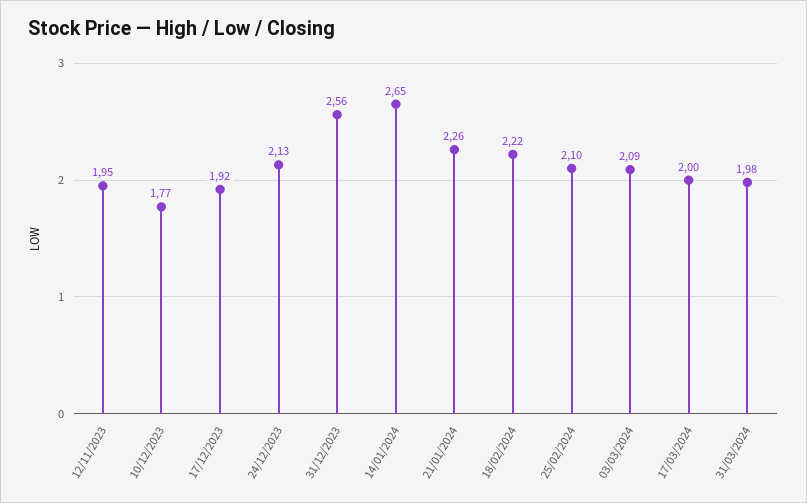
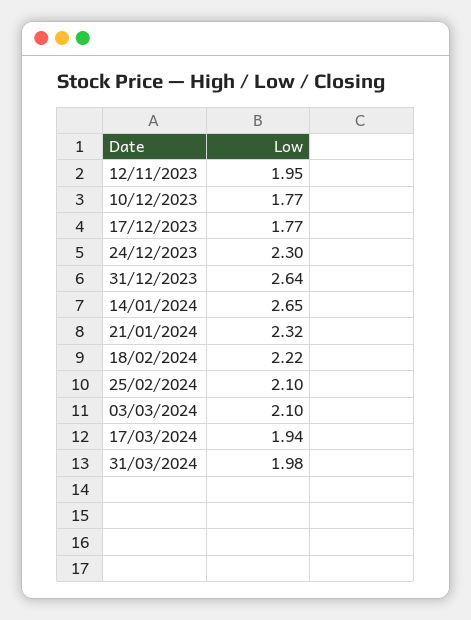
  {
    "12/11/2023": 1.95,
    "10/12/2023": 1.77,
-   "17/12/2023": 1.92,
+   "17/12/2023": 1.77,
-   "24/12/2023": 2.13,
+   "24/12/2023": 2.3,
-   "31/12/2023": 2.56,
+   "31/12/2023": 2.64,
    "14/01/2024": 2.65,
-   "21/01/2024": 2.26,
+   "21/01/2024": 2.32,
    "18/02/2024": 2.22,
    "25/02/2024": 2.1,
-   "03/03/2024": 2.09,
+   "03/03/2024": 2.1,
-   "17/03/2024": 2,
+   "17/03/2024": 1.94,
    "31/03/2024": 1.98
  }

